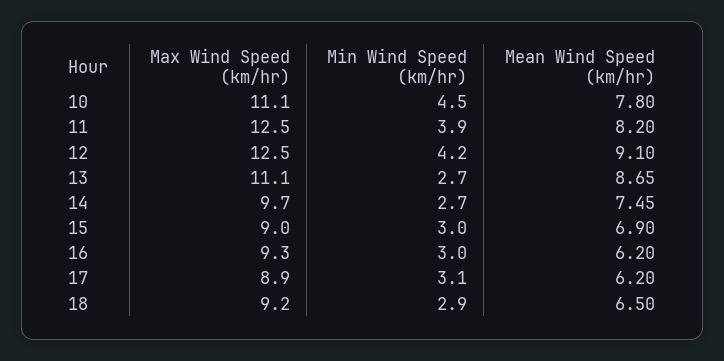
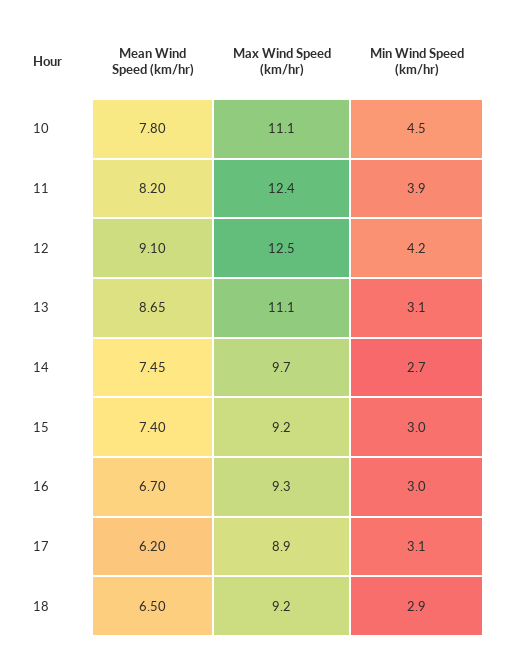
  {
    "Max Wind Speed (km/hr)": {
      "10": 11.1,
-     "11": 12.5,
+     "11": 12.4,
      "12": 12.5,
      "13": 11.1,
      "14": 9.7,
-     "15": 9,
+     "15": 9.2,
      "16": 9.3,
      "17": 8.9,
      "18": 9.2
    },
    "Min Wind Speed (km/hr)": {
      "10": 4.5,
      "11": 3.9,
      "12": 4.2,
-     "13": 2.7,
+     "13": 3.1,
      "14": 2.7,
      "15": 3,
      "16": 3,
      "17": 3.1,
      "18": 2.9
    },
    "Mean Wind Speed (km/hr)": {
      "10": 7.8,
      "11": 8.2,
      "12": 9.1,
      "13": 8.65,
      "14": 7.45,
-     "15": 6.9,
+     "15": 7.4,
-     "16": 6.2,
+     "16": 6.7,
      "17": 6.2,
      "18": 6.5
    }
  }

